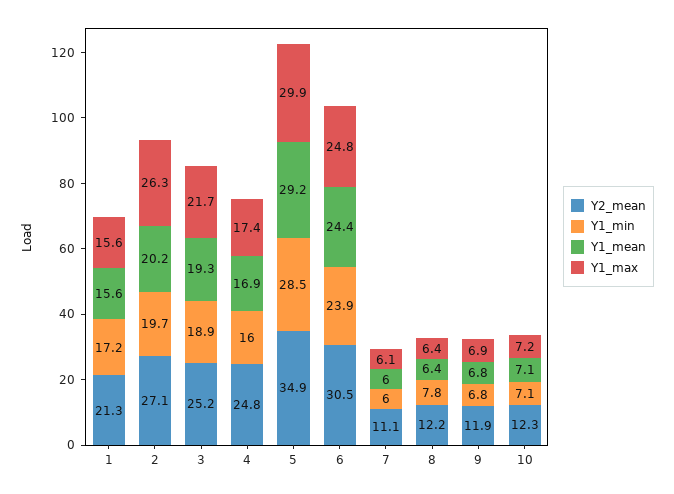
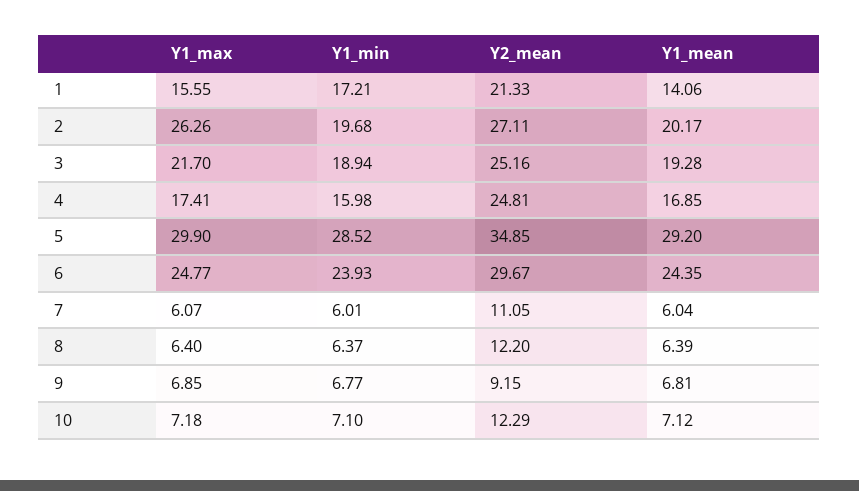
  {
    "Y2_mean": {
      "1": 21.33,
      "2": 27.11,
      "3": 25.16,
      "4": 24.81,
      "5": 34.85,
-     "6": 30.5,
+     "6": 29.67,
      "7": 11.05,
      "8": 12.2,
-     "9": 11.9,
+     "9": 9.15,
      "10": 12.29
    },
    "Y1_min": {
      "1": 17.21,
      "2": 19.68,
      "3": 18.94,
      "4": 15.98,
      "5": 28.52,
      "6": 23.93,
      "7": 6.01,
-     "8": 7.8,
+     "8": 6.37,
      "9": 6.77,
      "10": 7.1
    },
    "Y1_mean": {
-     "1": 15.6,
+     "1": 14.06,
      "2": 20.17,
      "3": 19.28,
      "4": 16.85,
      "5": 29.2,
      "6": 24.35,
      "7": 6.04,
      "8": 6.39,
      "9": 6.81,
      "10": 7.12
    },
    "Y1_max": {
      "1": 15.55,
      "2": 26.26,
      "3": 21.7,
      "4": 17.41,
      "5": 29.9,
      "6": 24.77,
      "7": 6.07,
      "8": 6.4,
      "9": 6.85,
      "10": 7.18
    }
  }

